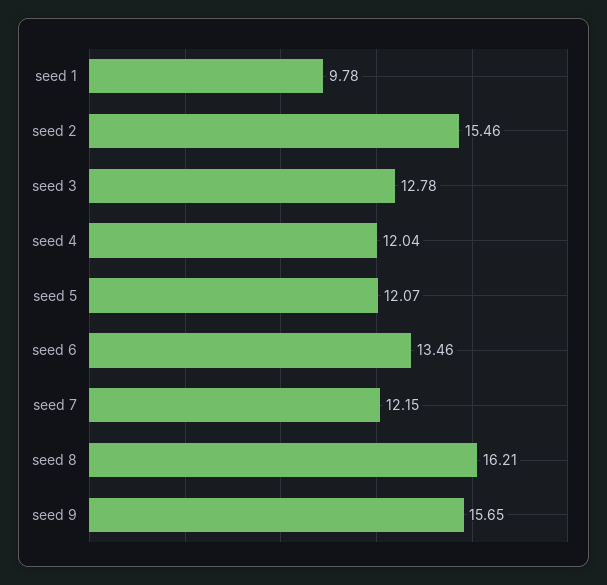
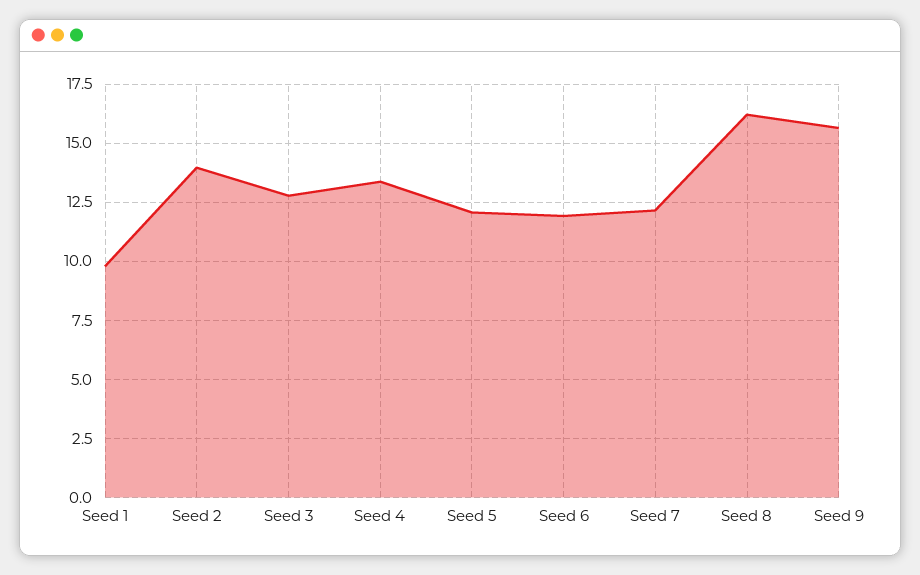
  {
    "seed 1": 9.78,
-   "seed 2": 15.46,
+   "seed 2": 14,
    "seed 3": 12.78,
-   "seed 4": 12.04,
+   "seed 4": 13.5,
    "seed 5": 12.07,
-   "seed 6": 13.46,
+   "seed 6": 12,
    "seed 7": 12.15,
    "seed 8": 16.21,
    "seed 9": 15.65
  }

